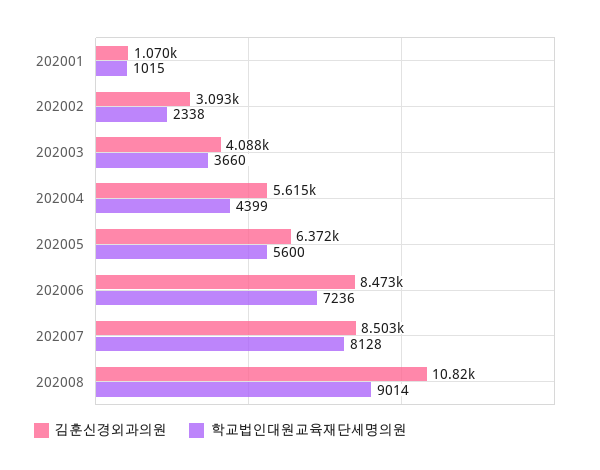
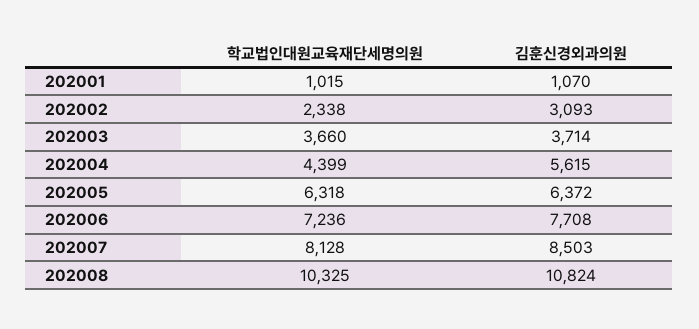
  {
    "김훈신경외과의원": {
      "202001": 1070,
      "202002": 3093,
-     "202003": 4088,
+     "202003": 3714,
      "202004": 5615,
      "202005": 6372,
-     "202006": 8473,
+     "202006": 7708,
      "202007": 8503,
      "202008": 10824
    },
    "학교법인대원교육재단세명의원": {
      "202001": 1015,
      "202002": 2338,
      "202003": 3660,
      "202004": 4399,
-     "202005": 5600,
+     "202005": 6318,
      "202006": 7236,
      "202007": 8128,
-     "202008": 9014
+     "202008": 10325
    }
  }

